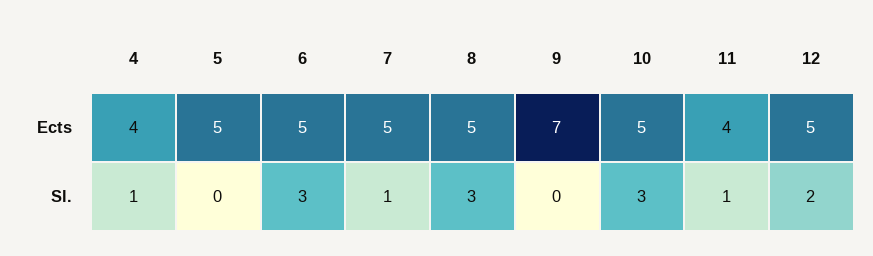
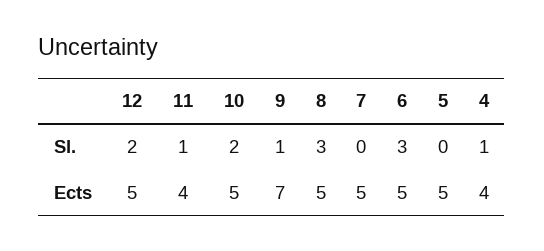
  {
    "4": {
      "Ects": 4,
      "Sl.": 1
    },
    "5": {
      "Ects": 5,
      "Sl.": 0
    },
    "6": {
      "Ects": 5,
      "Sl.": 3
    },
    "7": {
      "Ects": 5,
-     "Sl.": 1
+     "Sl.": 0
    },
    "8": {
      "Ects": 5,
      "Sl.": 3
    },
    "9": {
      "Ects": 7,
-     "Sl.": 0
+     "Sl.": 1
    },
    "10": {
      "Ects": 5,
-     "Sl.": 3
+     "Sl.": 2
    },
    "11": {
      "Ects": 4,
      "Sl.": 1
    },
    "12": {
      "Ects": 5,
      "Sl.": 2
    }
  }

